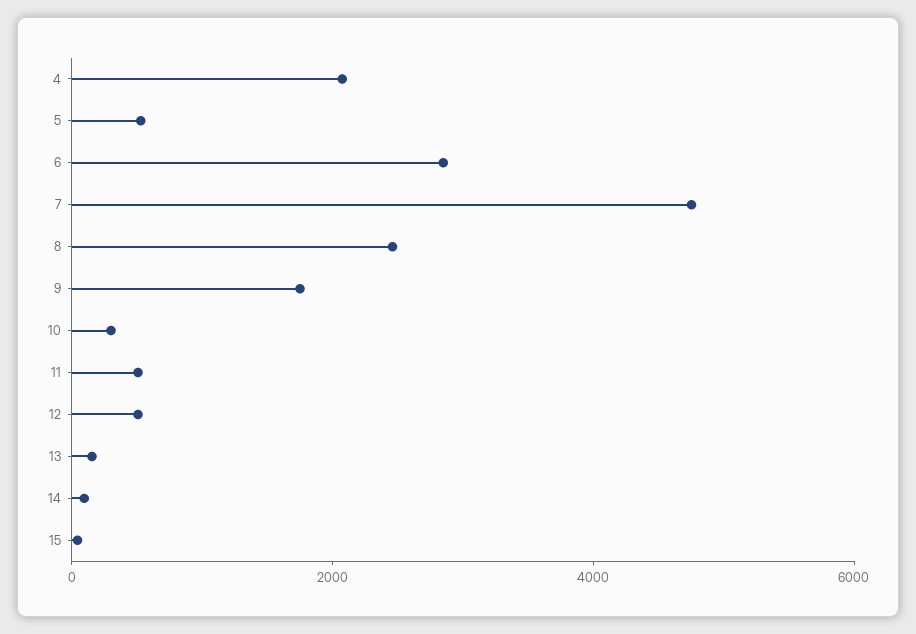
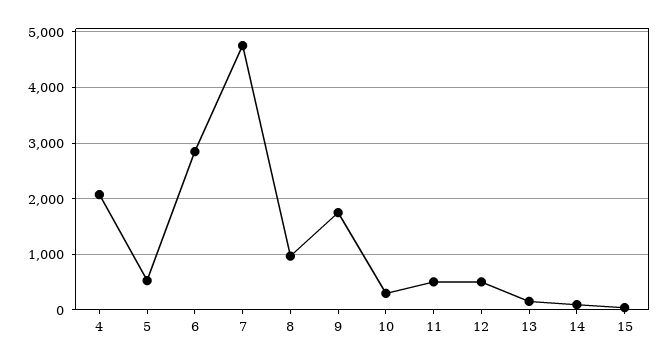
  {
    "4": 2000,
    "5": 600,
    "6": 2800,
    "7": 4800,
-   "8": 2500,
+   "8": 1000,
    "9": 1800,
    "10": 400,
    "11": 600,
    "12": 600,
    "13": 200,
    "14": 0,
    "15": 0
  }

